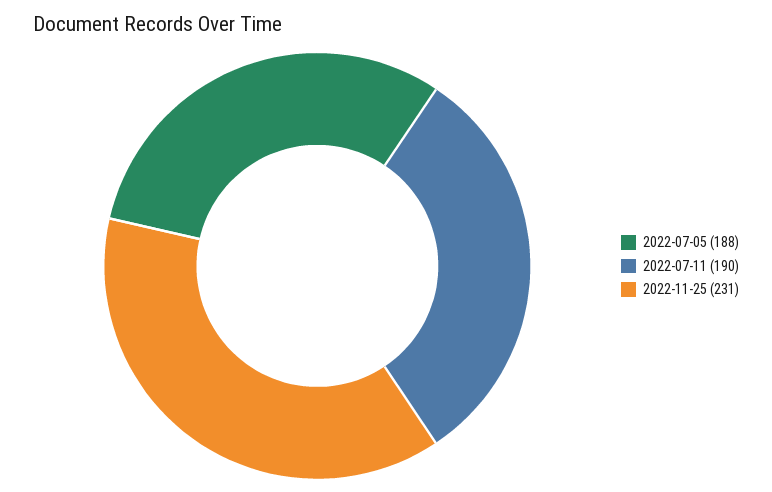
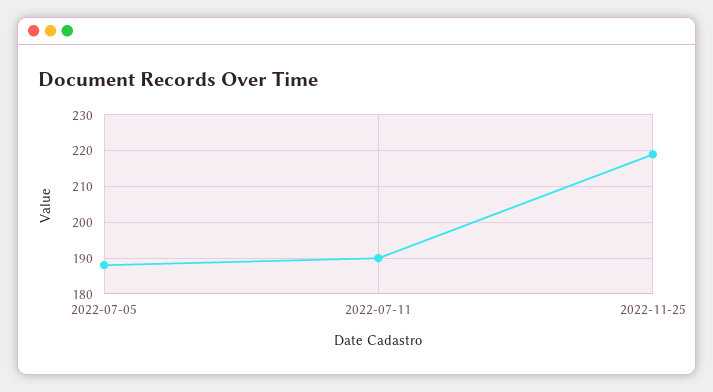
  {
    "2022-07-05": 188,
    "2022-07-11": 190,
-   "2022-11-25": 231
+   "2022-11-25": 220
  }

